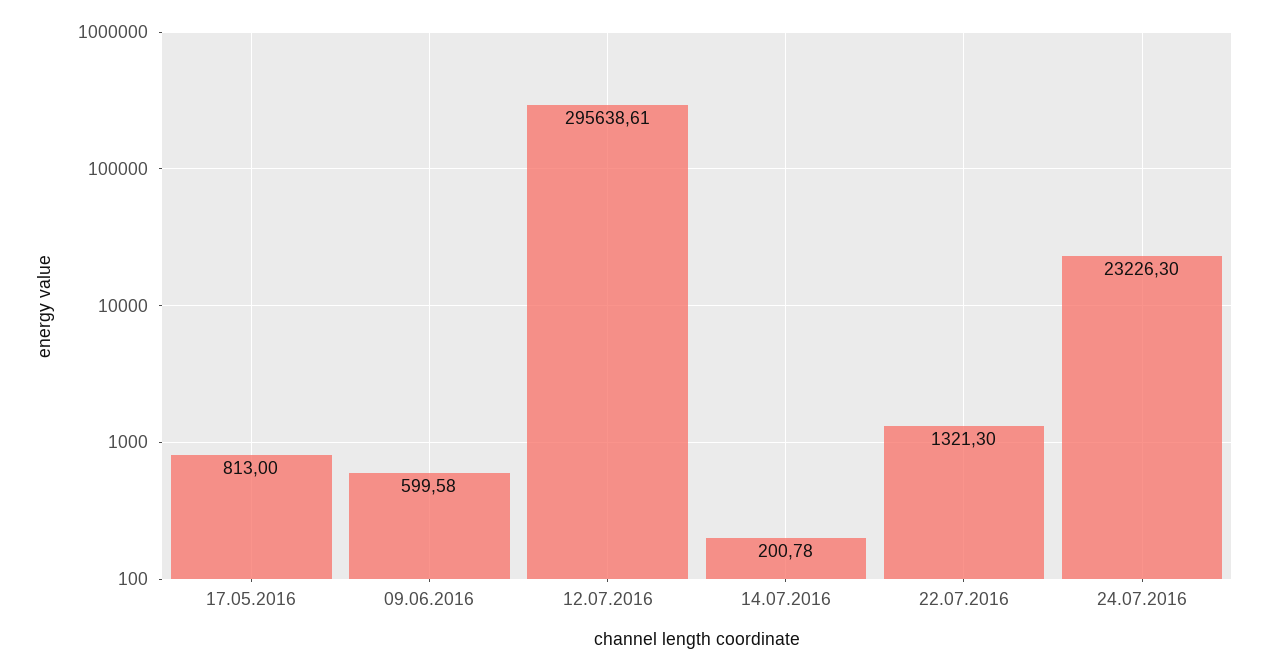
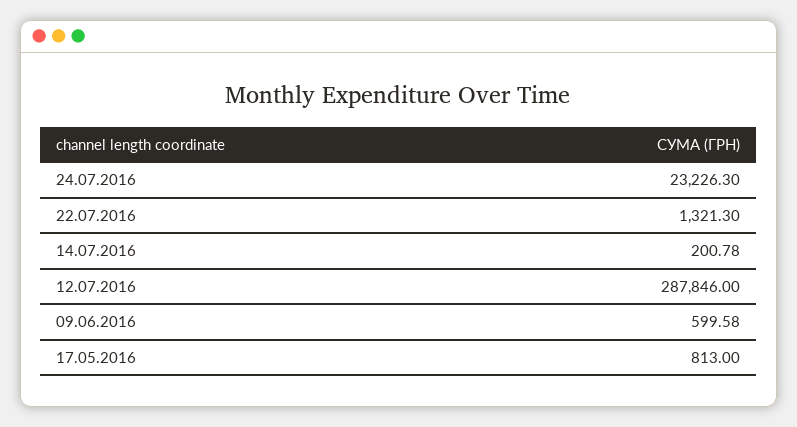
  {
    "17.05.2016": 813,
    "09.06.2016": 599.58,
-   "12.07.2016": 295638.61,
+   "12.07.2016": 287846,
    "14.07.2016": 200.78,
    "22.07.2016": 1321.3,
    "24.07.2016": 23226.3
  }

